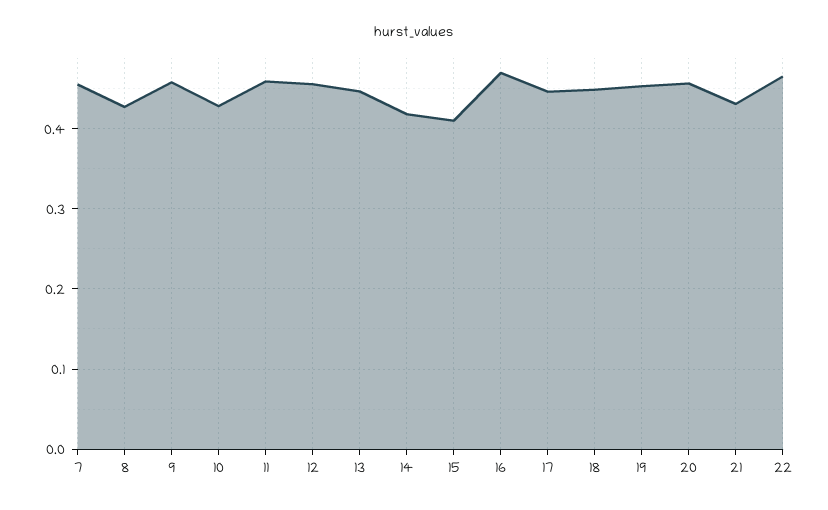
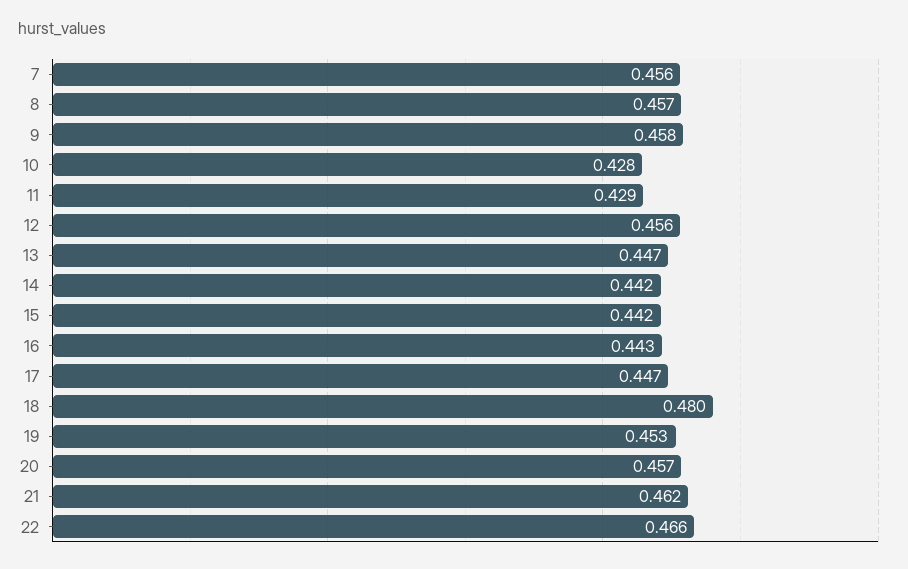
  {
    "7": 0.456,
-   "8": 0.43,
+   "8": 0.457,
    "9": 0.458,
    "10": 0.428,
-   "11": 0.46,
+   "11": 0.429,
    "12": 0.456,
    "13": 0.447,
-   "14": 0.42,
+   "14": 0.442,
-   "15": 0.41,
+   "15": 0.442,
-   "16": 0.47,
+   "16": 0.443,
    "17": 0.447,
-   "18": 0.45,
+   "18": 0.48,
    "19": 0.453,
    "20": 0.457,
-   "21": 0.43,
+   "21": 0.462,
    "22": 0.466
  }

